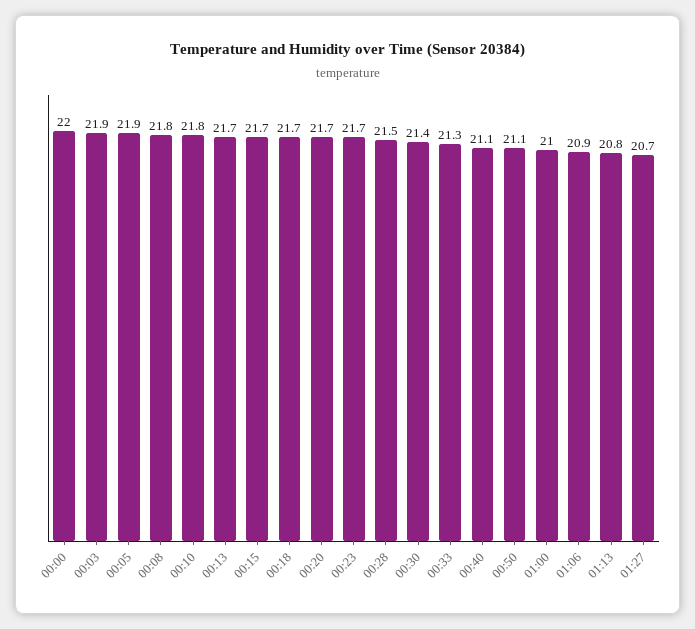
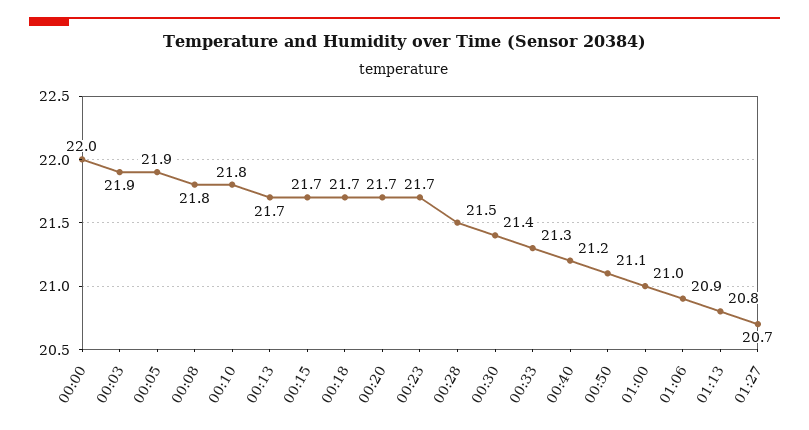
  {
    "00:00": 22,
    "00:03": 21.9,
    "00:05": 21.9,
    "00:08": 21.8,
    "00:10": 21.8,
    "00:13": 21.7,
    "00:15": 21.7,
    "00:18": 21.7,
    "00:20": 21.7,
    "00:23": 21.7,
    "00:28": 21.5,
    "00:30": 21.4,
    "00:33": 21.3,
-   "00:40": 21.1,
+   "00:40": 21.2,
    "00:50": 21.1,
    "01:00": 21,
    "01:06": 20.9,
    "01:13": 20.8,
    "01:27": 20.7
  }

